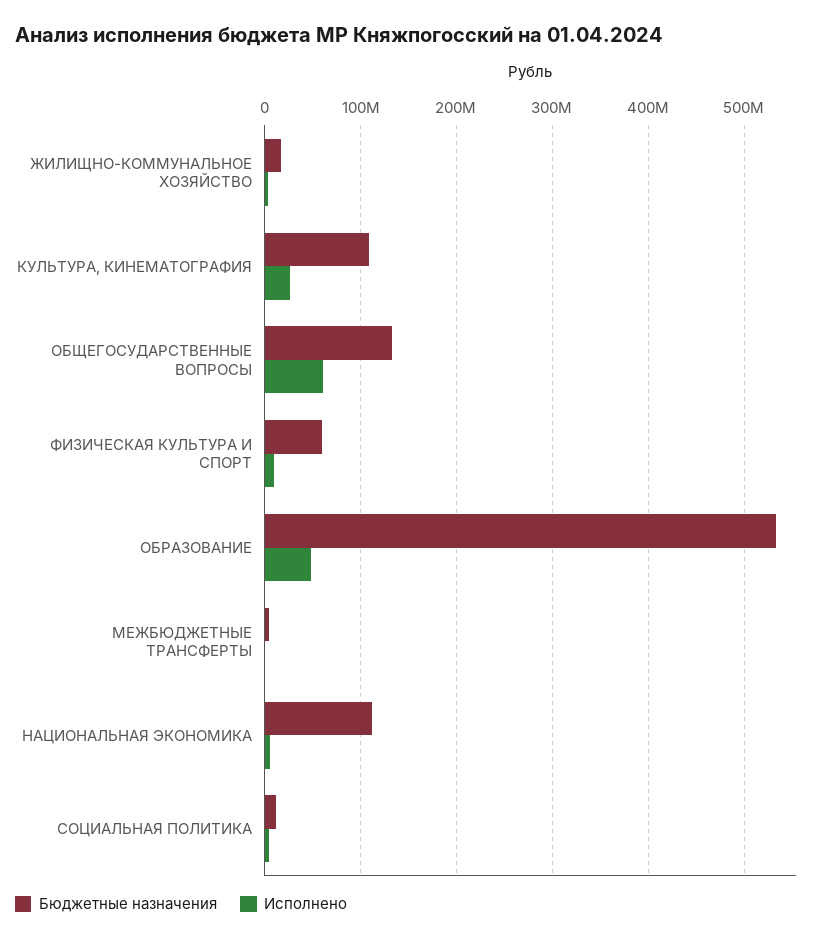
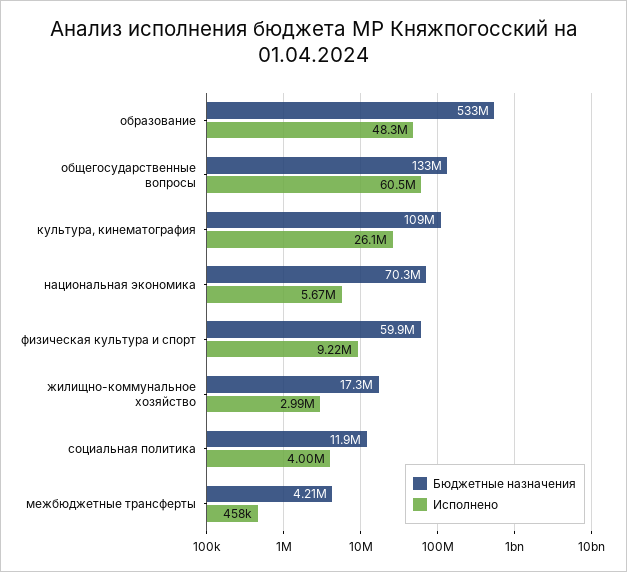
  {
    "Бюджетные назначения": {
      "ЖИЛИЩНО-КОММУНАЛЬНОЕ ХОЗЯЙСТВО": 17300000,
      "КУЛЬТУРА, КИНЕМАТОГРАФИЯ": 109000000,
      "ОБЩЕГОСУДАРСТВЕННЫЕ ВОПРОСЫ": 133000000,
      "ФИЗИЧЕСКАЯ КУЛЬТУРА И СПОРТ": 59900000,
      "ОБРАЗОВАНИЕ": 533000000,
      "МЕЖБЮДЖЕТНЫЕ ТРАНСФЕРТЫ": 4210000,
-     "НАЦИОНАЛЬНАЯ ЭКОНОМИКА": 110000000,
+     "НАЦИОНАЛЬНАЯ ЭКОНОМИКА": 70300000,
      "СОЦИАЛЬНАЯ ПОЛИТИКА": 11900000
    },
    "Исполнено": {
      "ЖИЛИЩНО-КОММУНАЛЬНОЕ ХОЗЯЙСТВО": 2990000,
      "КУЛЬТУРА, КИНЕМАТОГРАФИЯ": 26100000,
      "ОБЩЕГОСУДАРСТВЕННЫЕ ВОПРОСЫ": 60500000,
      "ФИЗИЧЕСКАЯ КУЛЬТУРА И СПОРТ": 9220000,
      "ОБРАЗОВАНИЕ": 48300000,
      "МЕЖБЮДЖЕТНЫЕ ТРАНСФЕРТЫ": 458000,
      "НАЦИОНАЛЬНАЯ ЭКОНОМИКА": 5670000,
      "СОЦИАЛЬНАЯ ПОЛИТИКА": 4000000
    }
  }

